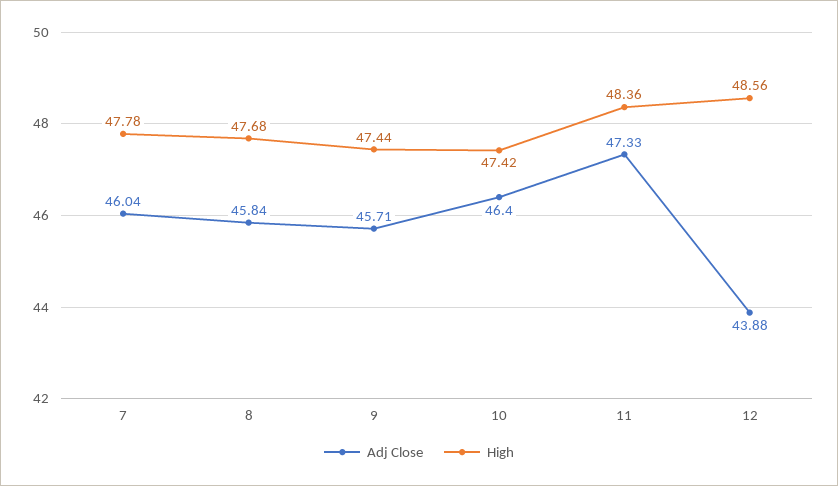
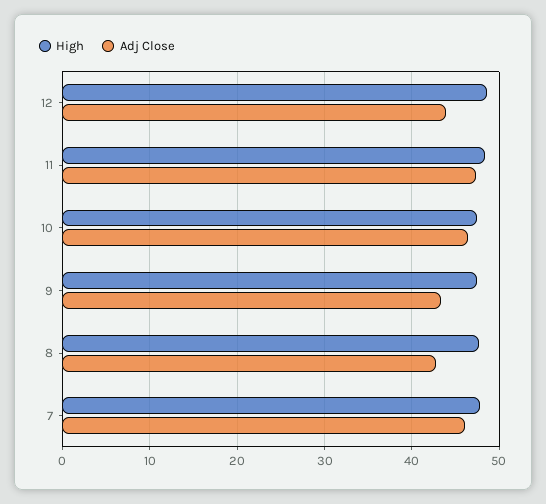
  {
    "Adj Close": {
      "7": 46.04,
-     "8": 45.84,
+     "8": 43,
-     "9": 45.71,
+     "9": 43,
      "10": 46.4,
      "11": 47.33,
      "12": 43.88
    },
    "High": {
      "7": 47.78,
      "8": 47.68,
      "9": 47.44,
      "10": 47.42,
      "11": 48.36,
      "12": 48.56
    }
  }

